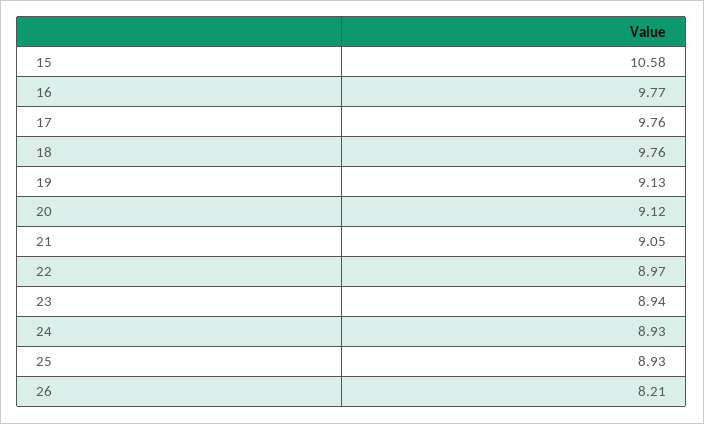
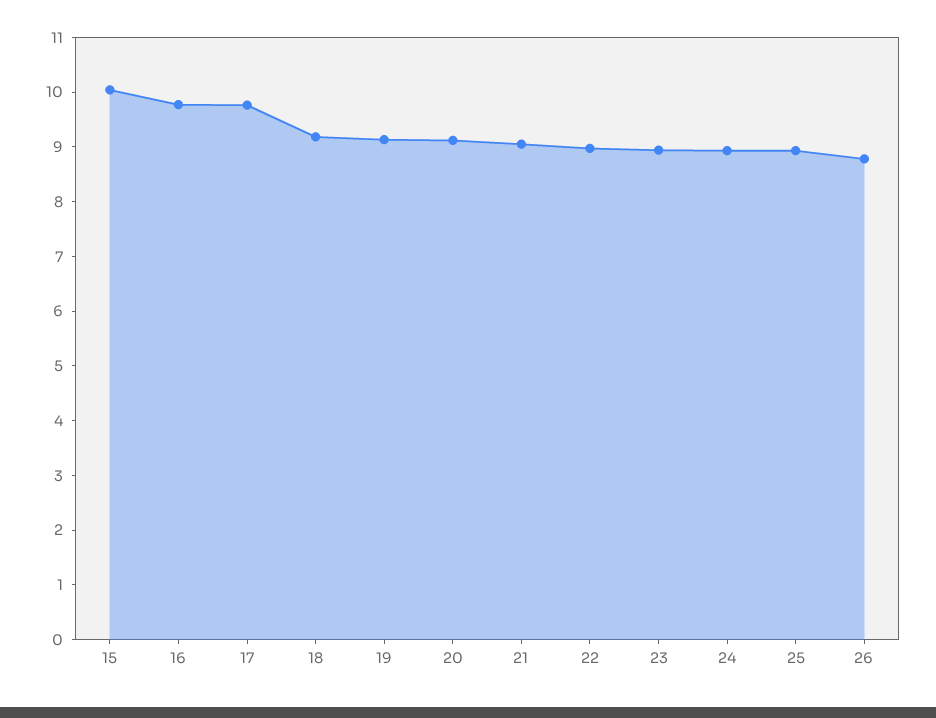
  {
-   "15": 10.58,
+   "15": 10,
    "16": 9.77,
    "17": 9.76,
-   "18": 9.76,
+   "18": 9.2,
    "19": 9.13,
    "20": 9.12,
    "21": 9.05,
    "22": 8.97,
    "23": 8.94,
    "24": 8.93,
    "25": 8.93,
-   "26": 8.21
+   "26": 8.8
  }

